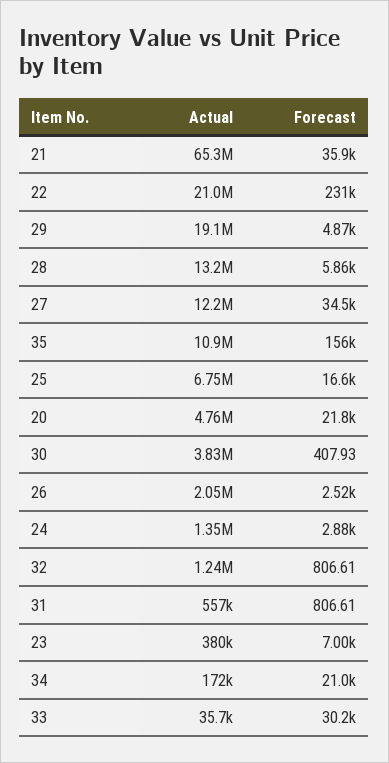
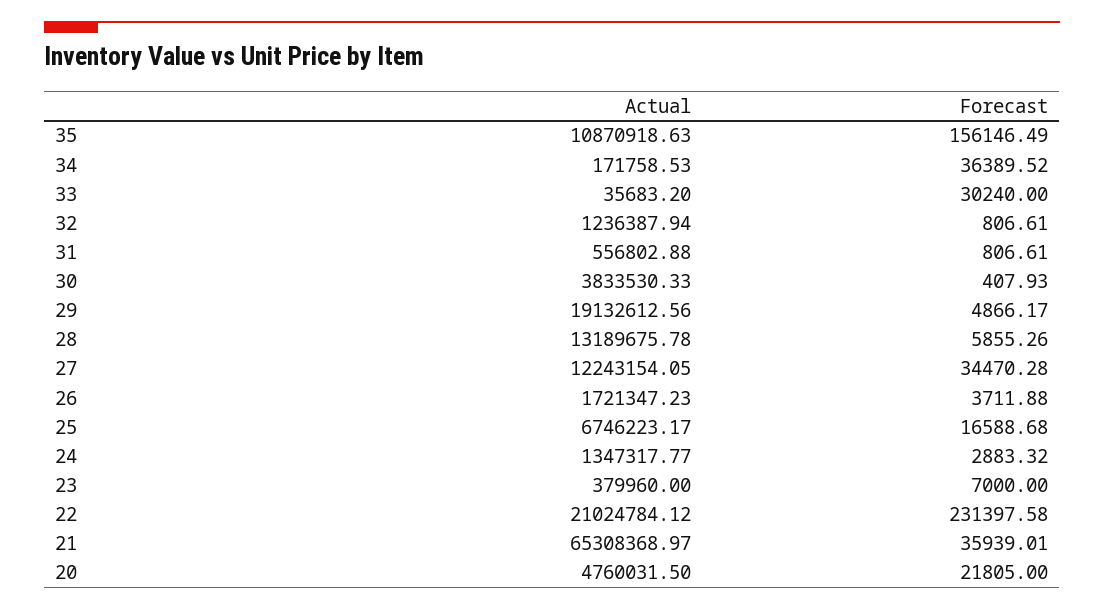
  {
    "Actual": {
      "21": 65308368.97,
      "22": 21024784.12,
      "29": 19132612.56,
      "28": 13189675.78,
      "27": 12243154.05,
      "35": 10870918.63,
      "25": 6746223.17,
      "20": 4760031.5,
      "30": 3833530.33,
-     "26": 2050000,
+     "26": 1721347.23,
      "24": 1347317.77,
      "32": 1236387.94,
      "31": 556802.88,
      "23": 379960,
      "34": 171758.53,
      "33": 35683.2
    },
    "Forecast": {
      "21": 35939.01,
      "22": 231397.58,
      "29": 4866.17,
      "28": 5855.26,
      "27": 34470.28,
      "35": 156146.49,
      "25": 16588.68,
      "20": 21805,
      "30": 407.93,
-     "26": 2520,
+     "26": 3711.88,
      "24": 2883.32,
      "32": 806.61,
      "31": 806.61,
      "23": 7000,
-     "34": 21000,
+     "34": 36389.52,
      "33": 30240
    }
  }

